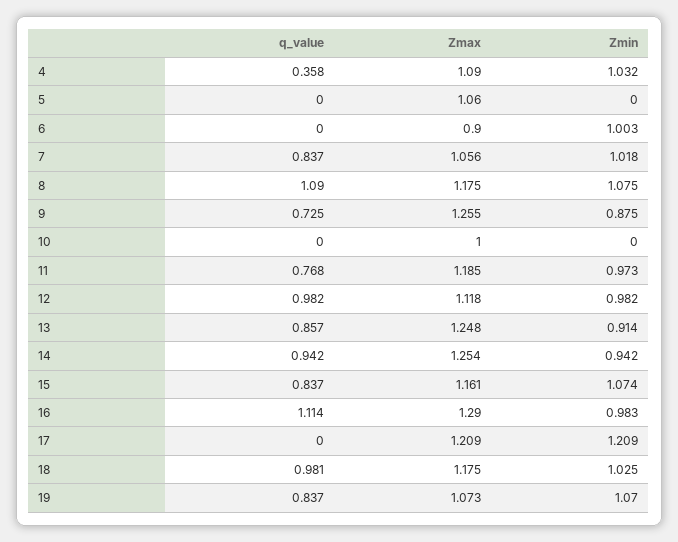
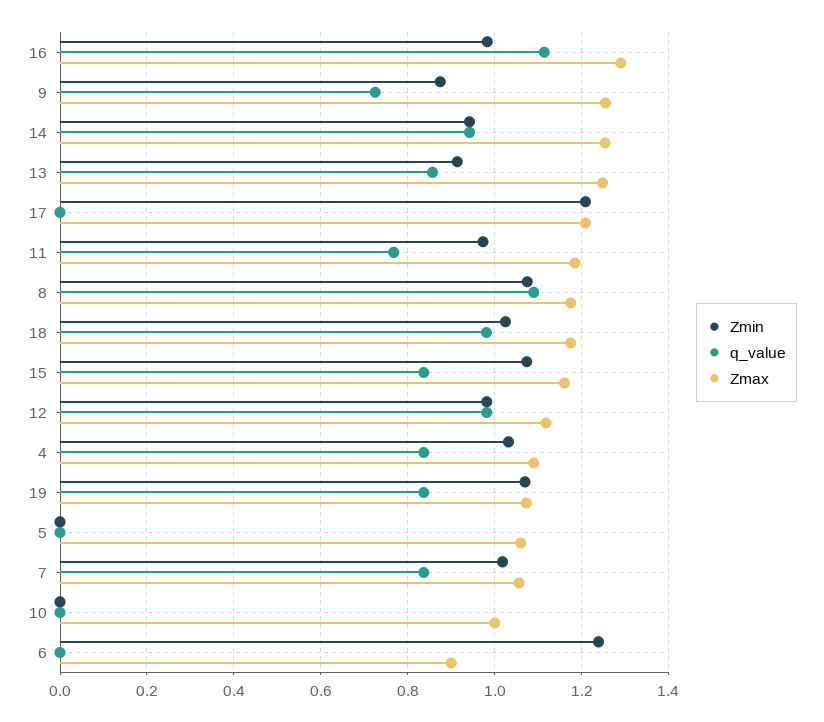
  {
    "q_value": {
-     "4": 0.358,
+     "4": 0.84,
      "5": 0,
      "6": 0,
      "7": 0.837,
      "8": 1.09,
      "9": 0.725,
      "10": 0,
      "11": 0.768,
      "12": 0.982,
      "13": 0.857,
      "14": 0.942,
      "15": 0.837,
      "16": 1.114,
      "17": 0,
      "18": 0.981,
      "19": 0.837
    },
    "Zmax": {
      "4": 1.09,
      "5": 1.06,
      "6": 0.9,
      "7": 1.056,
      "8": 1.175,
      "9": 1.255,
      "10": 1,
      "11": 1.185,
      "12": 1.118,
      "13": 1.248,
      "14": 1.254,
      "15": 1.161,
      "16": 1.29,
      "17": 1.209,
      "18": 1.175,
      "19": 1.073
    },
    "Zmin": {
      "4": 1.032,
      "5": 0,
-     "6": 1.003,
+     "6": 1.24,
      "7": 1.018,
      "8": 1.075,
      "9": 0.875,
      "10": 0,
      "11": 0.973,
      "12": 0.982,
      "13": 0.914,
      "14": 0.942,
      "15": 1.074,
      "16": 0.983,
      "17": 1.209,
      "18": 1.025,
      "19": 1.07
    }
  }

